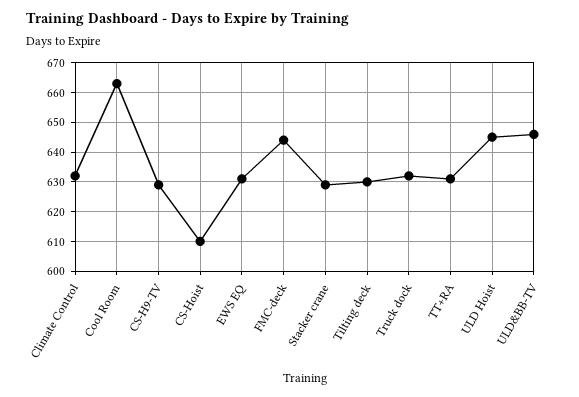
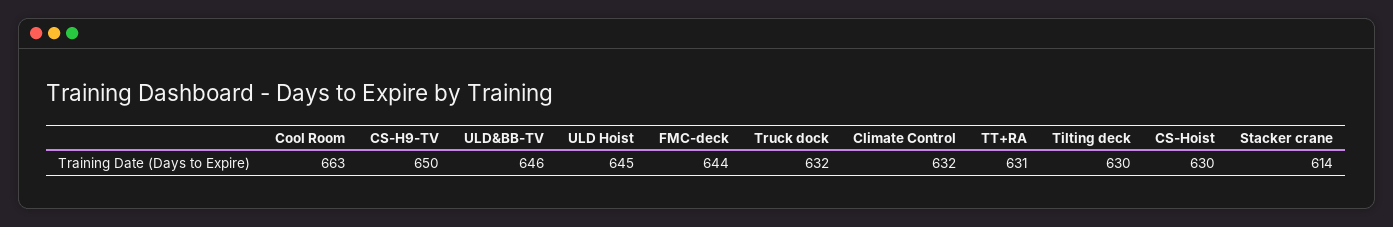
  {
    "Climate Control": 632,
    "Cool Room": 663,
-   "CS-H9-TV": 630,
+   "CS-H9-TV": 650,
-   "CS-Hoist": 610,
+   "CS-Hoist": 630,
-   "EWS EQ": 630,
    "FMC-deck": 644,
-   "Stacker crane": 630,
+   "Stacker crane": 614,
    "Tilting deck": 630,
    "Truck dock": 632,
    "TT+RA": 631,
    "ULD Hoist": 645,
    "ULD&BB-TV": 646
  }

